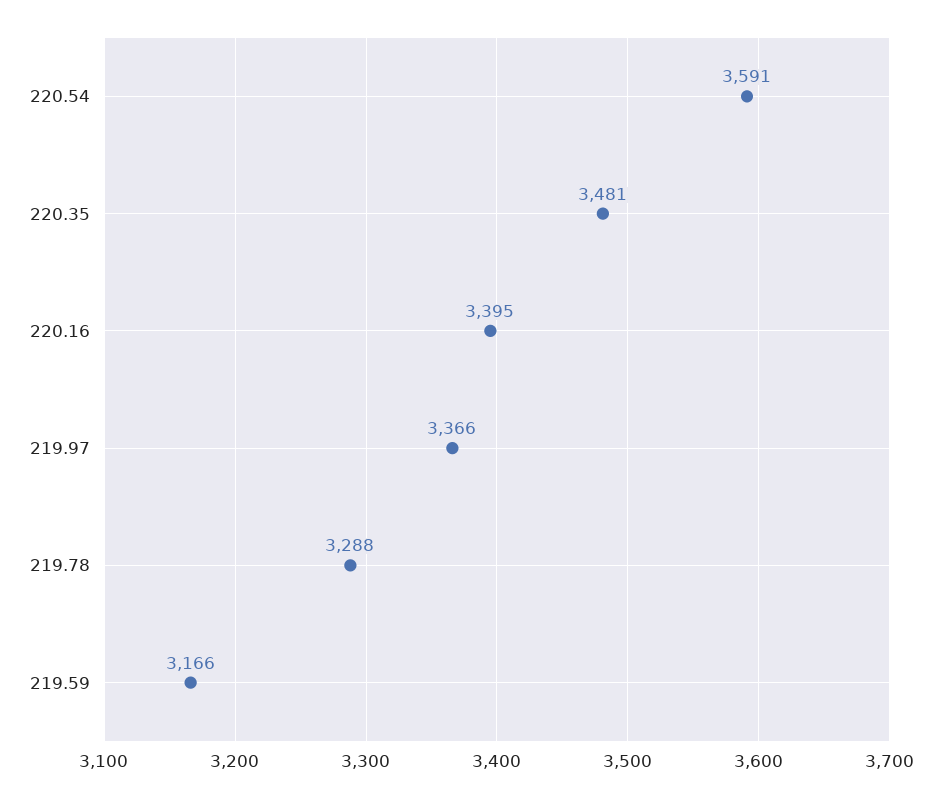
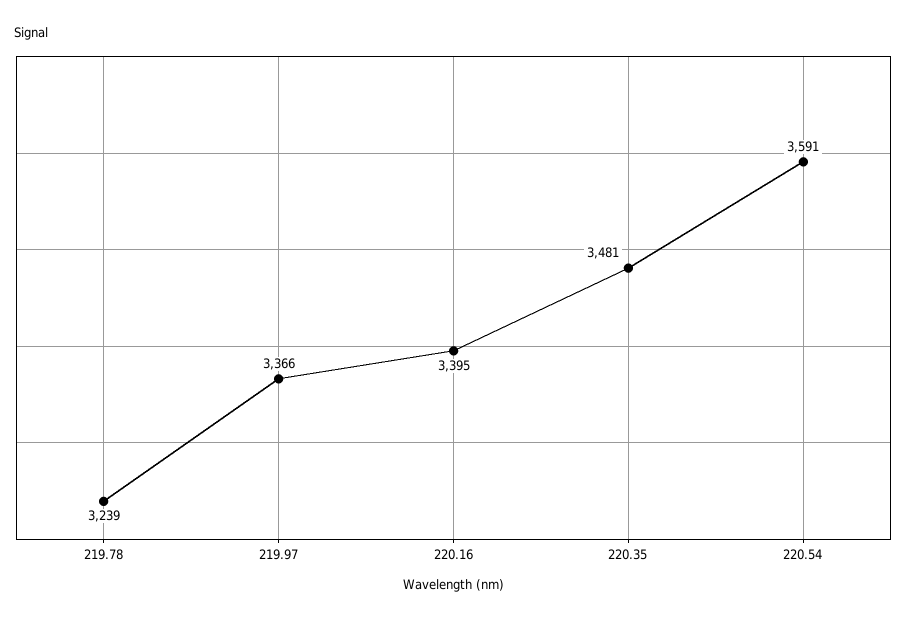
  {
    "220.54": 3591,
    "220.35": 3481,
    "220.16": 3395,
    "219.97": 3366,
-   "219.78": 3288,
+   "219.78": 3239
-   "219.59": 3166
  }

